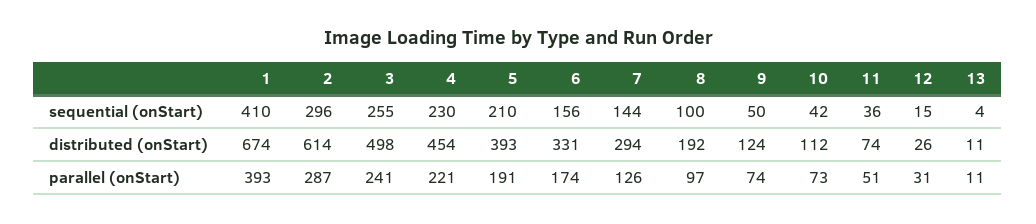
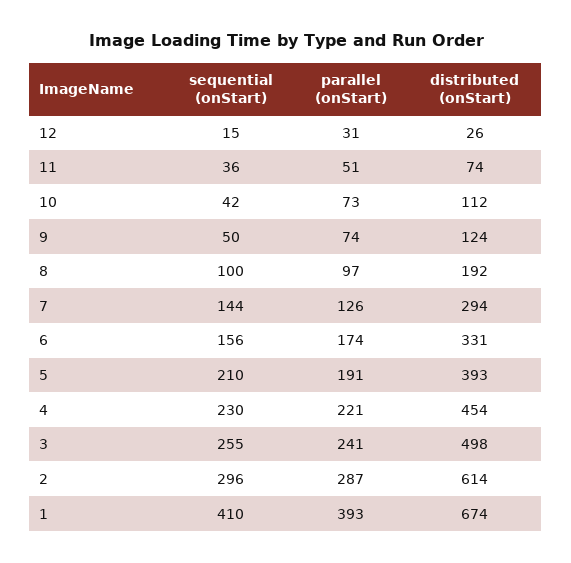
  {
    "1": {
      "sequential (onStart)": 410,
      "distributed (onStart)": 674,
      "parallel (onStart)": 393
    },
    "2": {
      "sequential (onStart)": 296,
      "distributed (onStart)": 614,
      "parallel (onStart)": 287
    },
    "3": {
      "sequential (onStart)": 255,
      "distributed (onStart)": 498,
      "parallel (onStart)": 241
    },
    "4": {
      "sequential (onStart)": 230,
      "distributed (onStart)": 454,
      "parallel (onStart)": 221
    },
    "5": {
      "sequential (onStart)": 210,
      "distributed (onStart)": 393,
      "parallel (onStart)": 191
    },
    "6": {
      "sequential (onStart)": 156,
      "distributed (onStart)": 331,
      "parallel (onStart)": 174
    },
    "7": {
      "sequential (onStart)": 144,
      "distributed (onStart)": 294,
      "parallel (onStart)": 126
    },
    "8": {
      "sequential (onStart)": 100,
      "distributed (onStart)": 192,
      "parallel (onStart)": 97
    },
    "9": {
      "sequential (onStart)": 50,
      "distributed (onStart)": 124,
      "parallel (onStart)": 74
    },
    "10": {
      "sequential (onStart)": 42,
      "distributed (onStart)": 112,
      "parallel (onStart)": 73
    },
    "11": {
      "sequential (onStart)": 36,
      "distributed (onStart)": 74,
      "parallel (onStart)": 51
    },
    "12": {
      "sequential (onStart)": 15,
      "distributed (onStart)": 26,
      "parallel (onStart)": 31
-   },
+   }
-   "13": {
-     "sequential (onStart)": 4,
-     "distributed (onStart)": 11,
-     "parallel (onStart)": 11
-   }
  }

